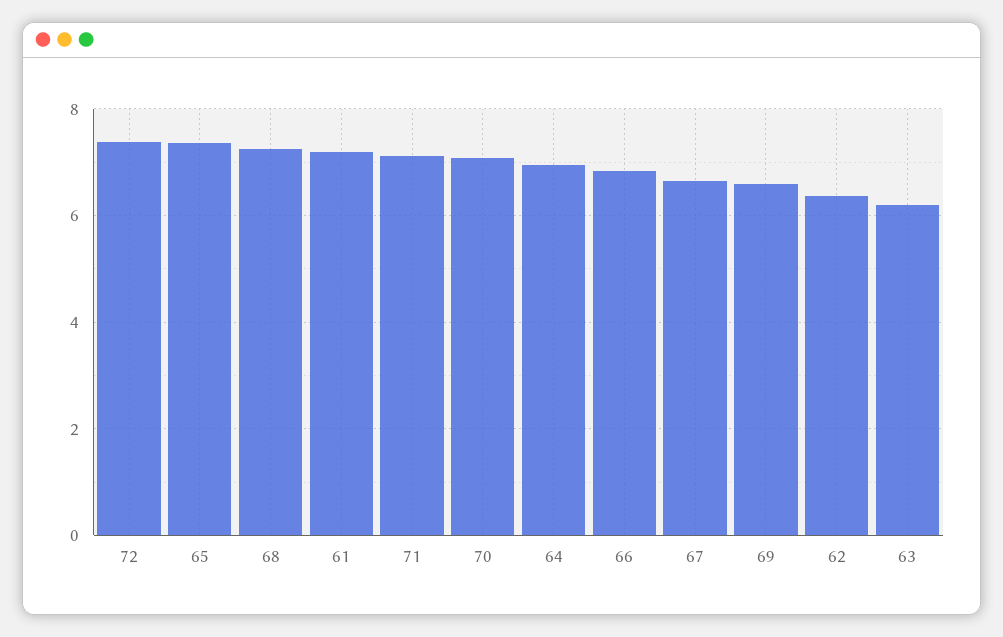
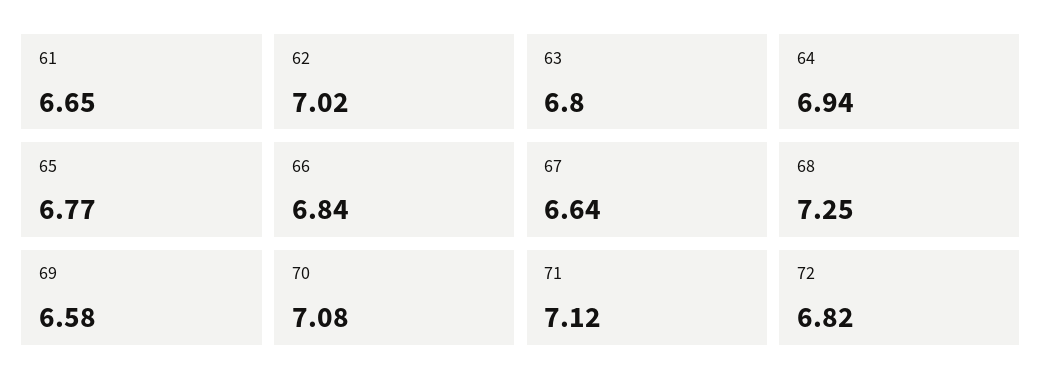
  {
-   "72": 7.4,
+   "72": 6.82,
-   "65": 7.4,
+   "65": 6.77,
    "68": 7.25,
-   "61": 7.2,
+   "61": 6.65,
    "71": 7.12,
    "70": 7.08,
    "64": 6.94,
    "66": 6.84,
    "67": 6.64,
    "69": 6.58,
-   "62": 6.4,
+   "62": 7.02,
-   "63": 6.2
+   "63": 6.8
  }

